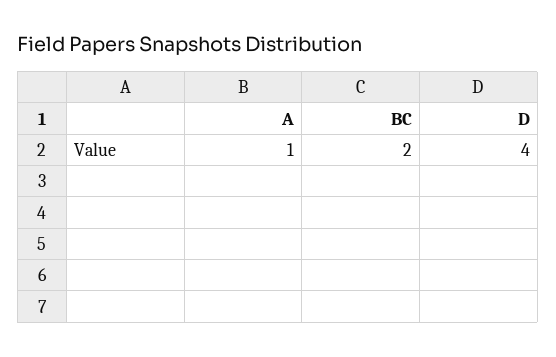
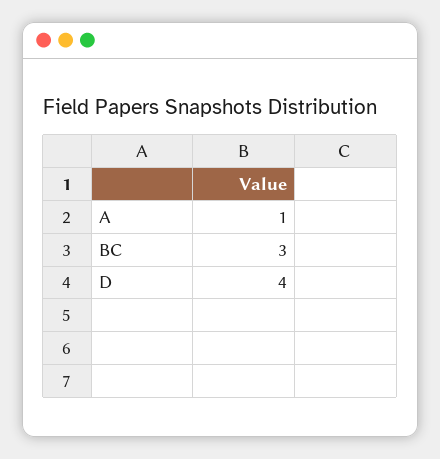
  {
    "A": 1,
-   "BC": 2,
+   "BC": 3,
    "D": 4
  }

